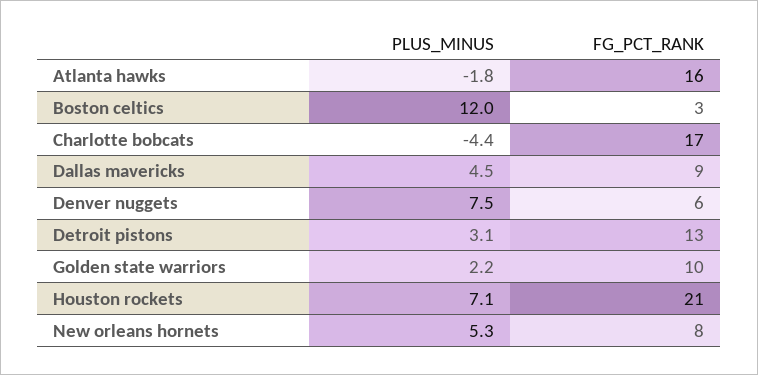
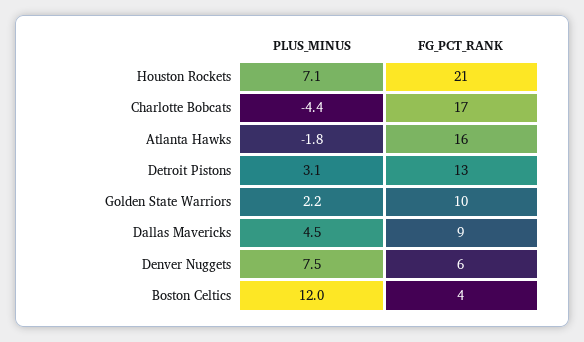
  {
    "PLUS_MINUS": {
      "Atlanta hawks": -1.8,
      "Boston celtics": 12,
      "Charlotte bobcats": -4.4,
      "Dallas mavericks": 4.5,
      "Denver nuggets": 7.5,
      "Detroit pistons": 3.1,
      "Golden state warriors": 2.2,
-     "Houston rockets": 7.1,
+     "Houston rockets": 7.1
-     "New orleans hornets": 5.3
    },
    "FG_PCT_RANK": {
      "Atlanta hawks": 16,
-     "Boston celtics": 3,
+     "Boston celtics": 4,
      "Charlotte bobcats": 17,
      "Dallas mavericks": 9,
      "Denver nuggets": 6,
      "Detroit pistons": 13,
      "Golden state warriors": 10,
-     "Houston rockets": 21,
+     "Houston rockets": 21
-     "New orleans hornets": 8
    }
  }

